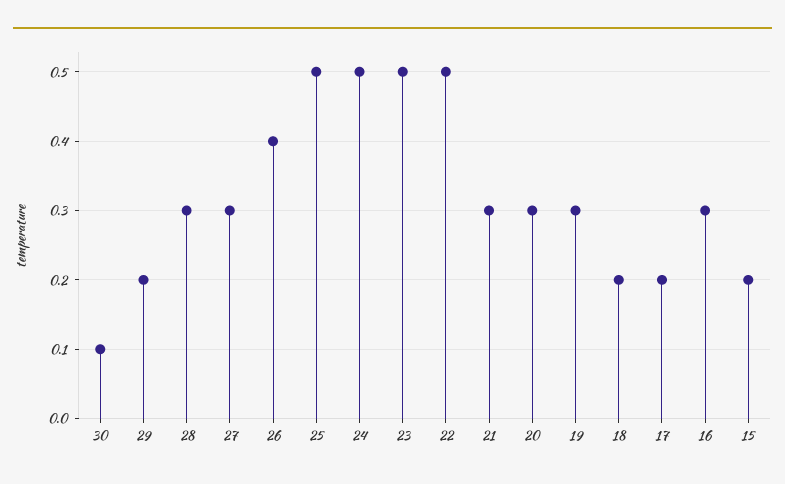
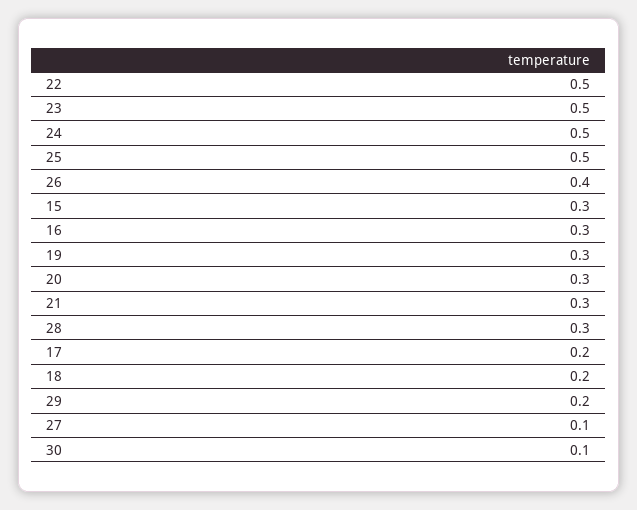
  {
    "30": 0.1,
    "29": 0.2,
    "28": 0.3,
-   "27": 0.3,
+   "27": 0.1,
    "26": 0.4,
    "25": 0.5,
    "24": 0.5,
    "23": 0.5,
    "22": 0.5,
    "21": 0.3,
    "20": 0.3,
    "19": 0.3,
    "18": 0.2,
    "17": 0.2,
    "16": 0.3,
-   "15": 0.2
+   "15": 0.3
  }

